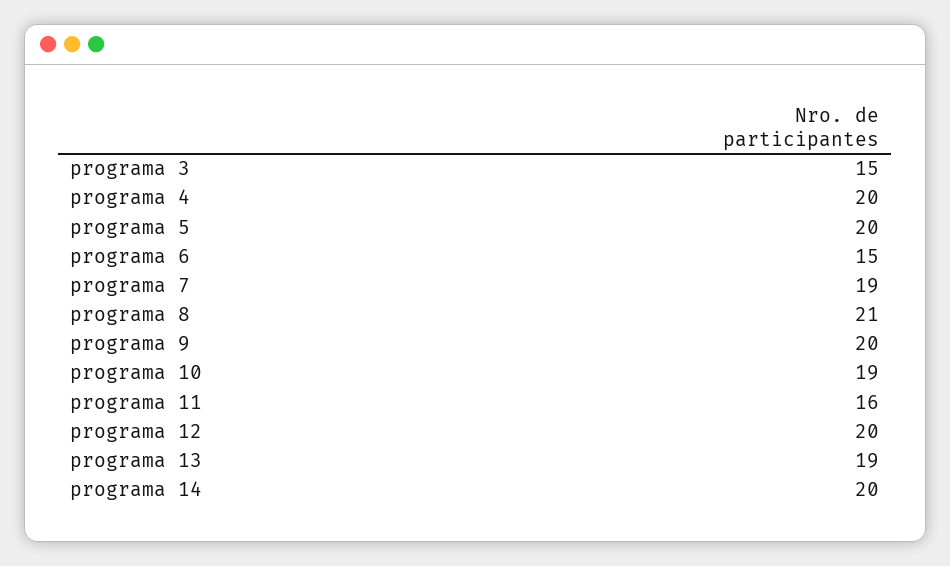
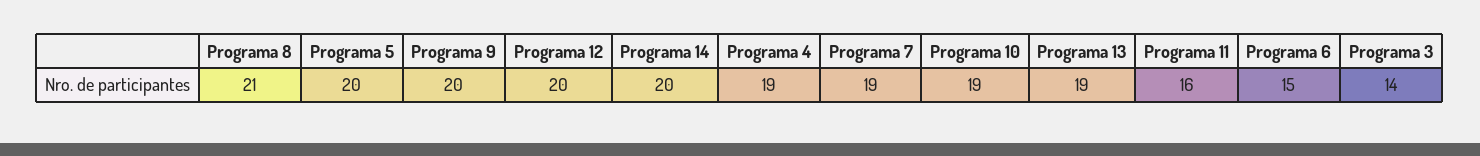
  {
-   "programa 3": 15,
+   "programa 3": 14,
-   "programa 4": 20,
+   "programa 4": 19,
    "programa 5": 20,
    "programa 6": 15,
    "programa 7": 19,
    "programa 8": 21,
    "programa 9": 20,
    "programa 10": 19,
    "programa 11": 16,
    "programa 12": 20,
    "programa 13": 19,
    "programa 14": 20
  }

